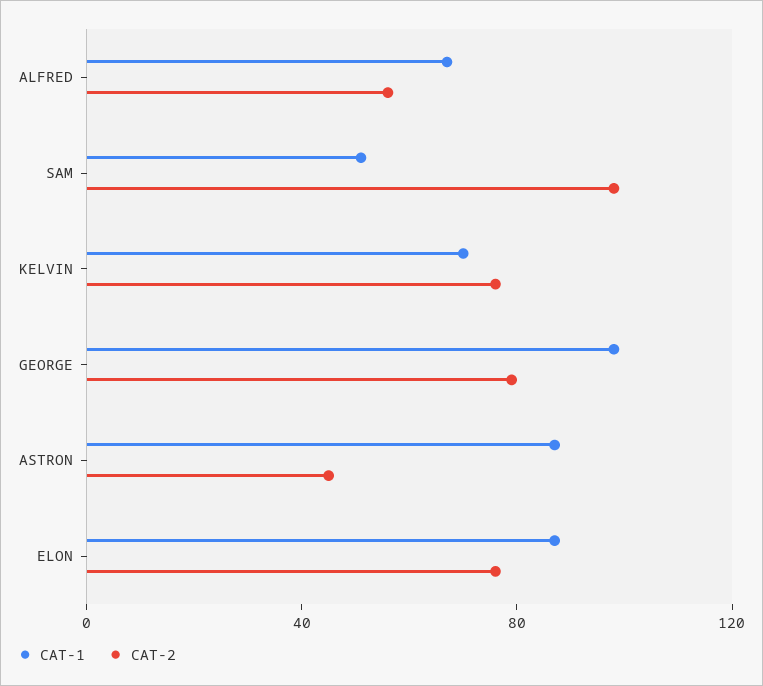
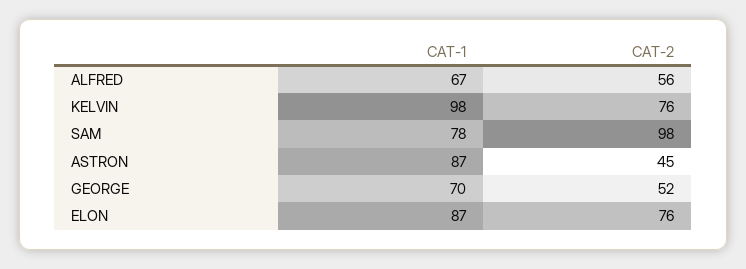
  {
    "CAT-1": {
      "ALFRED": 67,
-     "SAM": 50,
+     "SAM": 78,
-     "KELVIN": 70,
+     "KELVIN": 98,
-     "GEORGE": 100,
+     "GEORGE": 70,
      "ASTRON": 87,
      "ELON": 87
    },
    "CAT-2": {
      "ALFRED": 56,
      "SAM": 98,
      "KELVIN": 76,
-     "GEORGE": 80,
+     "GEORGE": 52,
      "ASTRON": 45,
      "ELON": 76
    }
  }

